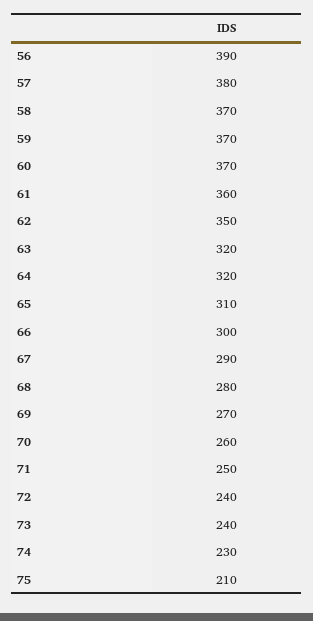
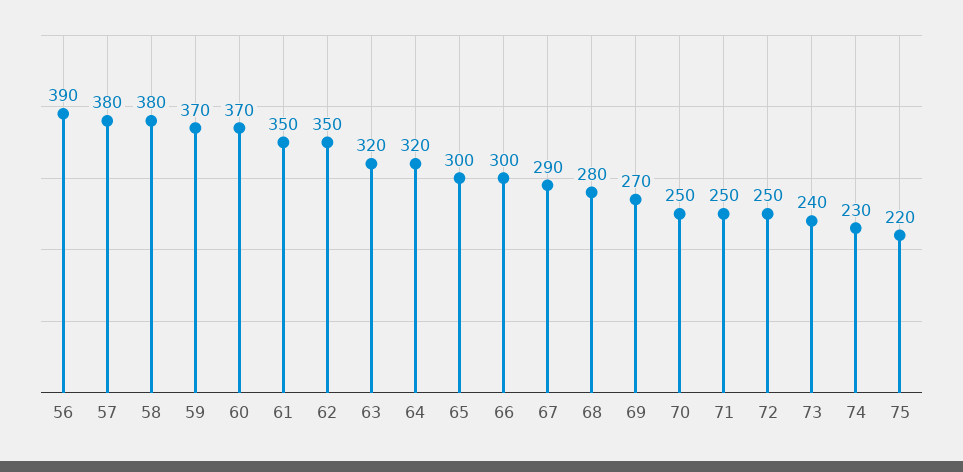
  {
    "56": 390,
    "57": 380,
-   "58": 370,
+   "58": 380,
    "59": 370,
    "60": 370,
-   "61": 360,
+   "61": 350,
    "62": 350,
    "63": 320,
    "64": 320,
-   "65": 310,
+   "65": 300,
    "66": 300,
    "67": 290,
    "68": 280,
    "69": 270,
-   "70": 260,
+   "70": 250,
    "71": 250,
-   "72": 240,
+   "72": 250,
    "73": 240,
    "74": 230,
-   "75": 210
+   "75": 220
  }

